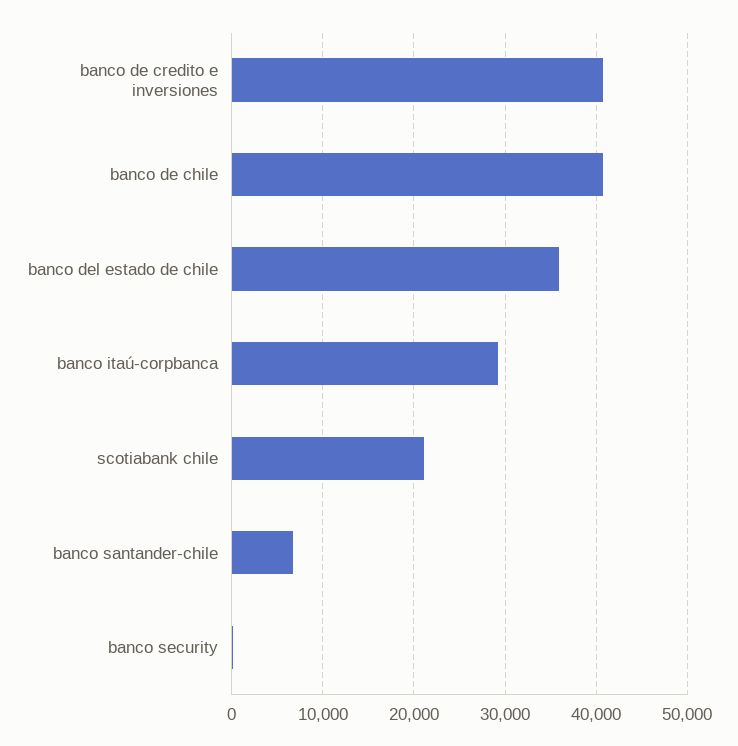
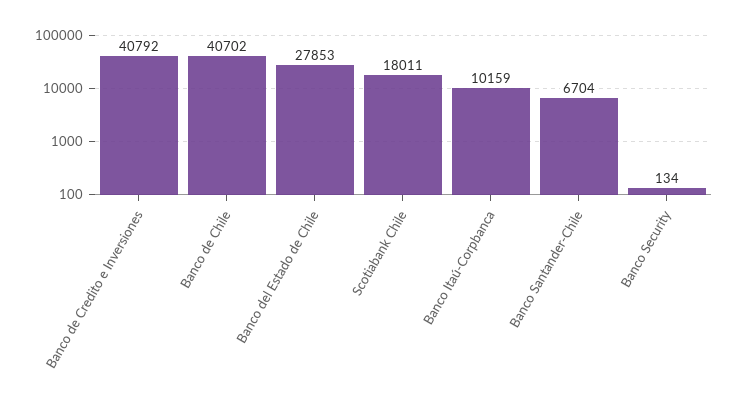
  {
    "banco de credito e inversiones": 40792,
    "banco de chile": 40702,
-   "banco del estado de chile": 36000,
+   "banco del estado de chile": 27853,
-   "banco itaú-corpbanca": 29000,
+   "banco itaú-corpbanca": 10159,
-   "scotiabank chile": 21000,
+   "scotiabank chile": 18011,
    "banco santander-chile": 6704,
    "banco security": 134
  }

